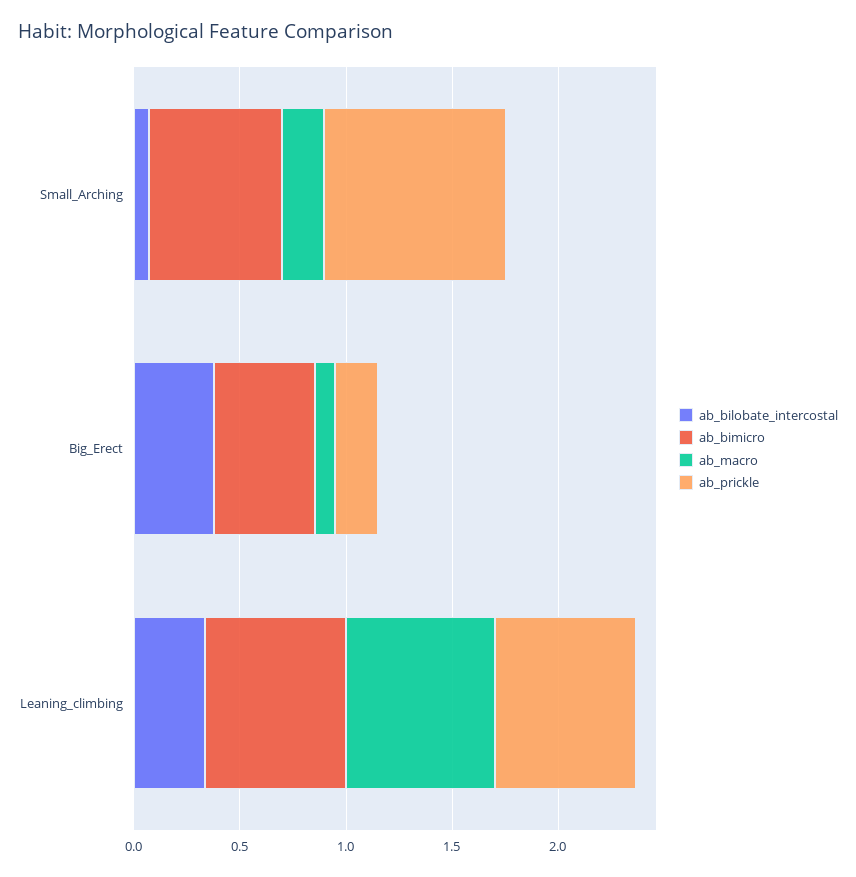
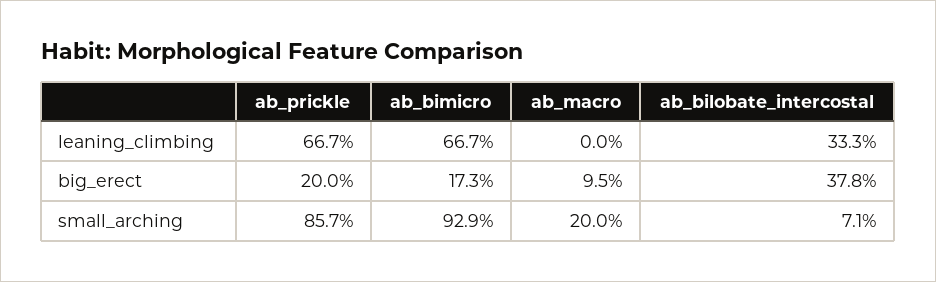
  {
    "ab_bilobate_intercostal": {
      "Small_Arching": 0.071,
      "Big_Erect": 0.378,
      "Leaning_climbing": 0.333
    },
    "ab_bimicro": {
-     "Small_Arching": 0.6,
+     "Small_Arching": 0.929,
-     "Big_Erect": 0.5,
+     "Big_Erect": 0.173,
      "Leaning_climbing": 0.667
    },
    "ab_macro": {
      "Small_Arching": 0.2,
      "Big_Erect": 0.095,
-     "Leaning_climbing": 0.7
+     "Leaning_climbing": 0
    },
    "ab_prickle": {
      "Small_Arching": 0.857,
      "Big_Erect": 0.2,
      "Leaning_climbing": 0.667
    }
  }

